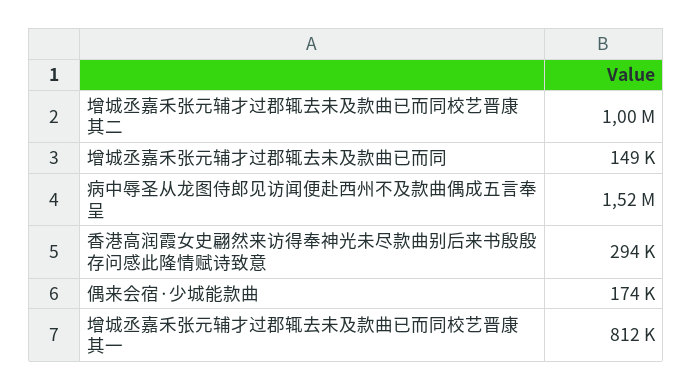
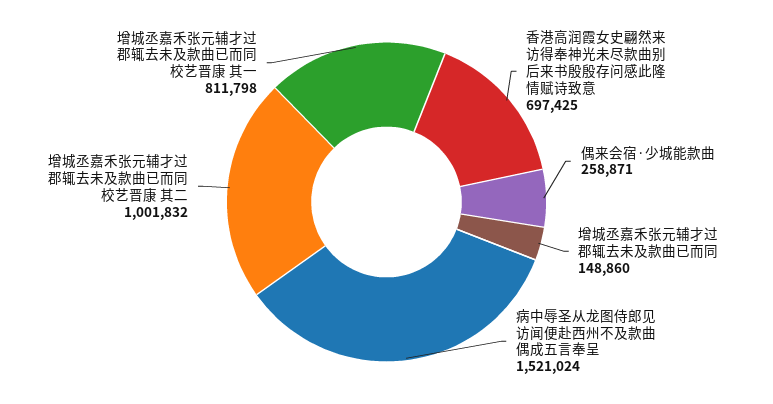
  {
    "增城丞嘉禾张元辅才过郡辄去未及款曲已而同校艺晋康 其二": 1001832,
    "增城丞嘉禾张元辅才过郡辄去未及款曲已而同": 148860,
    "病中辱圣从龙图侍郎见访闻便赴西州不及款曲偶成五言奉呈": 1521024,
-   "香港高润霞女史翩然来访得奉神光未尽款曲别后来书殷殷存问感此隆情赋诗致意": 294000,
+   "香港高润霞女史翩然来访得奉神光未尽款曲别后来书殷殷存问感此隆情赋诗致意": 697425,
-   "偶来会宿·少城能款曲": 174000,
+   "偶来会宿·少城能款曲": 258871,
    "增城丞嘉禾张元辅才过郡辄去未及款曲已而同校艺晋康 其一": 811798
  }

